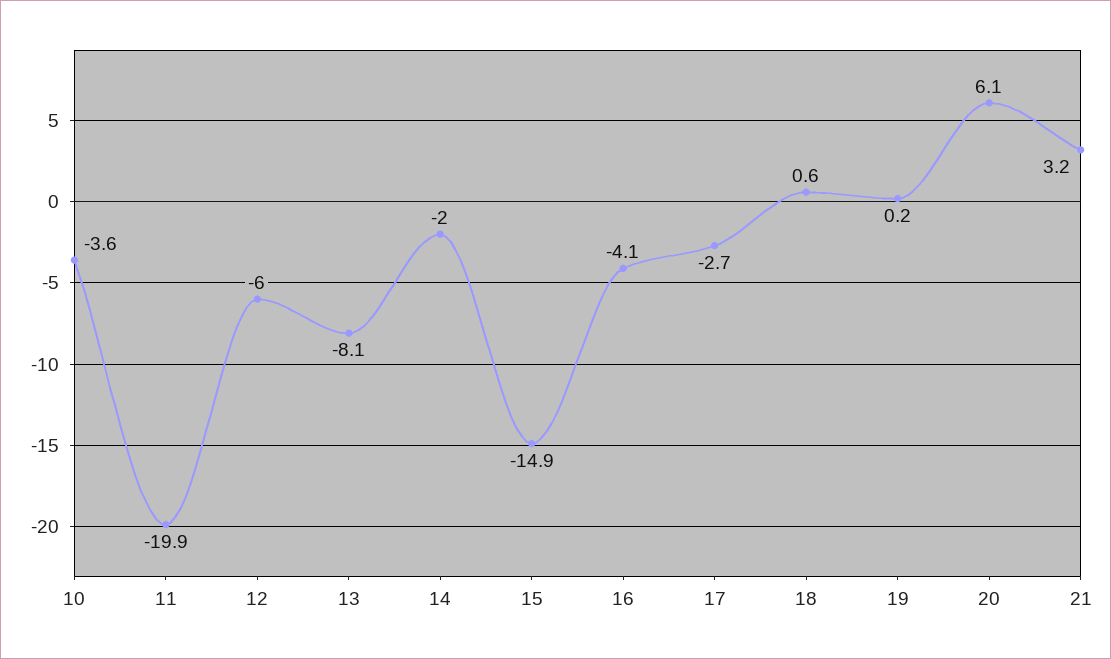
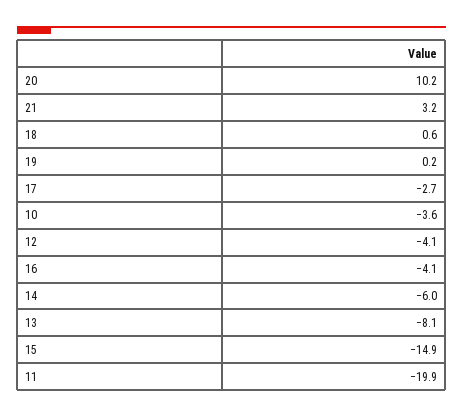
  {
    "10": -3.6,
    "11": -19.9,
-   "12": -6,
+   "12": -4.1,
    "13": -8.1,
-   "14": -2,
+   "14": -6,
    "15": -14.9,
    "16": -4.1,
    "17": -2.7,
    "18": 0.6,
    "19": 0.2,
-   "20": 6.1,
+   "20": 10.2,
    "21": 3.2
  }

